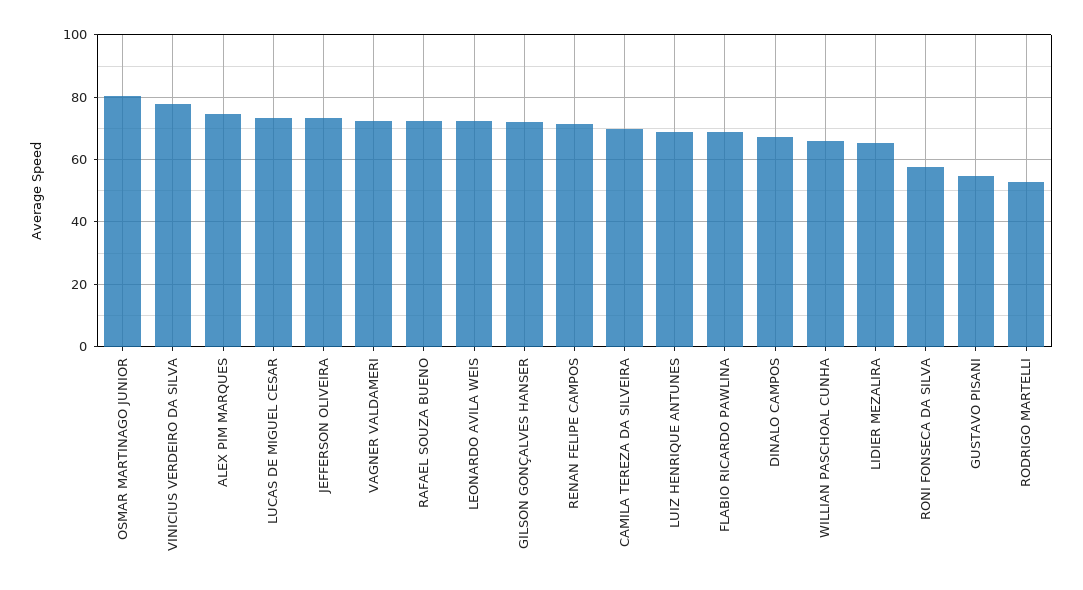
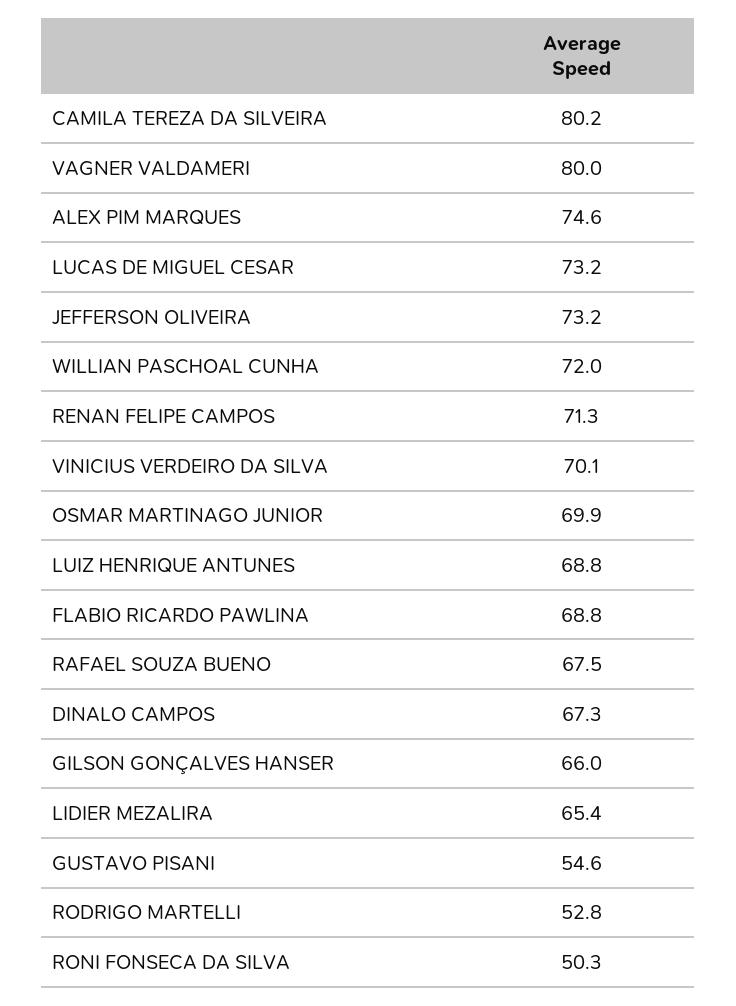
  {
-   "OSMAR MARTINAGO JUNIOR": 80,
+   "OSMAR MARTINAGO JUNIOR": 69.9,
-   "VINICIUS VERDEIRO DA SILVA": 78,
+   "VINICIUS VERDEIRO DA SILVA": 70.1,
    "ALEX PIM MARQUES": 74.6,
    "LUCAS DE MIGUEL CESAR": 73.2,
    "JEFFERSON OLIVEIRA": 73.2,
-   "VAGNER VALDAMERI": 72,
+   "VAGNER VALDAMERI": 80,
-   "RAFAEL SOUZA BUENO": 72,
+   "RAFAEL SOUZA BUENO": 67.5,
-   "LEONARDO AVILA WEIS": 72,
-   "GILSON GONÇALVES HANSER": 72,
+   "GILSON GONÇALVES HANSER": 66,
    "RENAN FELIPE CAMPOS": 71.3,
-   "CAMILA TEREZA DA SILVEIRA": 70,
+   "CAMILA TEREZA DA SILVEIRA": 80.2,
    "LUIZ HENRIQUE ANTUNES": 68.8,
    "FLABIO RICARDO PAWLINA": 68.8,
    "DINALO CAMPOS": 67.3,
-   "WILLIAN PASCHOAL CUNHA": 66,
+   "WILLIAN PASCHOAL CUNHA": 72,
    "LIDIER MEZALIRA": 65.4,
-   "RONI FONSECA DA SILVA": 58,
+   "RONI FONSECA DA SILVA": 50.3,
    "GUSTAVO PISANI": 54.6,
    "RODRIGO MARTELLI": 52.8
  }

